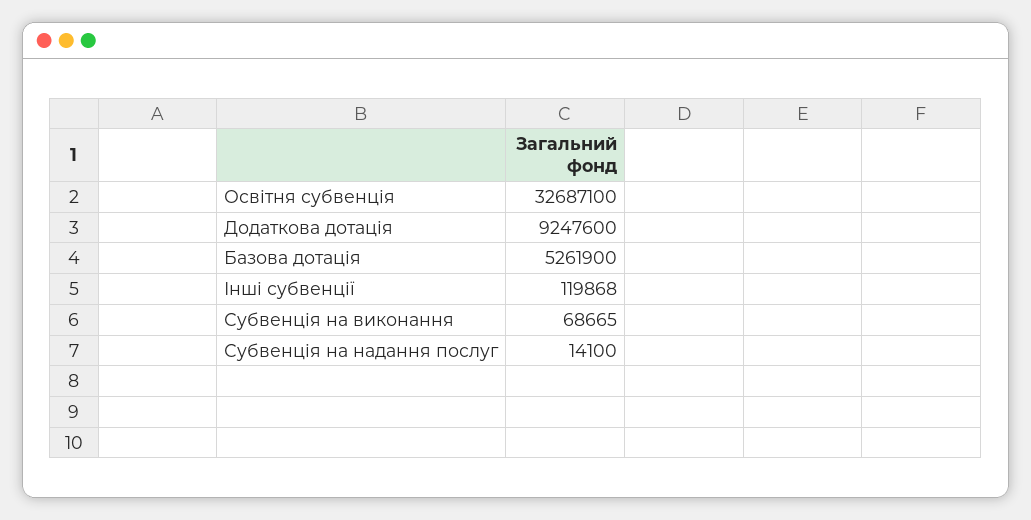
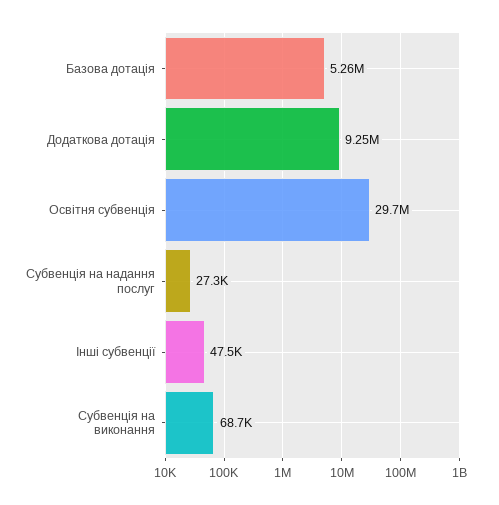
  {
-   "Освітня субвенція": 32687100,
+   "Освітня субвенція": 29700000,
    "Додаткова дотація": 9247600,
    "Базова дотація": 5261900,
-   "Інші субвенції": 119868,
+   "Інші субвенції": 47500,
    "Субвенція на виконання": 68665,
-   "Субвенція на надання послуг": 14100
+   "Субвенція на надання послуг": 27300
  }

